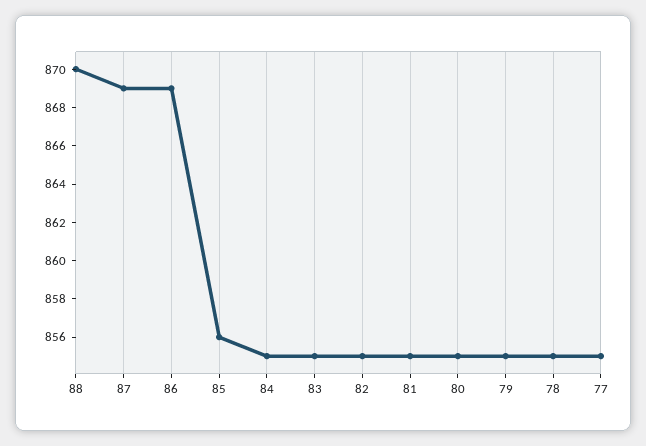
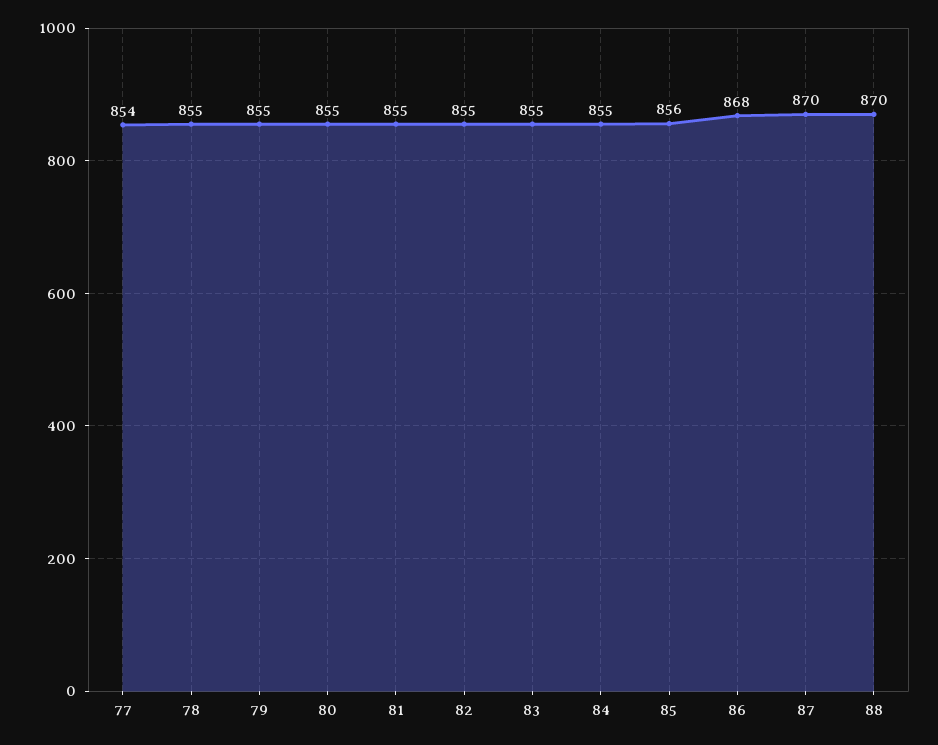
  {
    "88": 870,
-   "87": 869,
+   "87": 870,
-   "86": 869,
+   "86": 868,
    "85": 856,
    "84": 855,
    "83": 855,
    "82": 855,
    "81": 855,
    "80": 855,
    "79": 855,
    "78": 855,
-   "77": 855
+   "77": 854
  }

